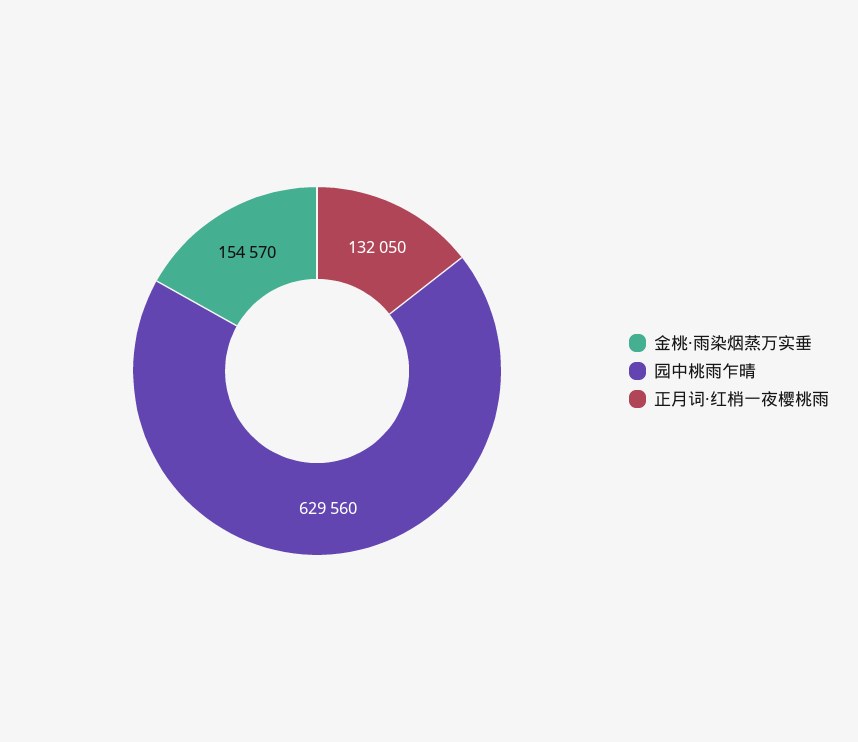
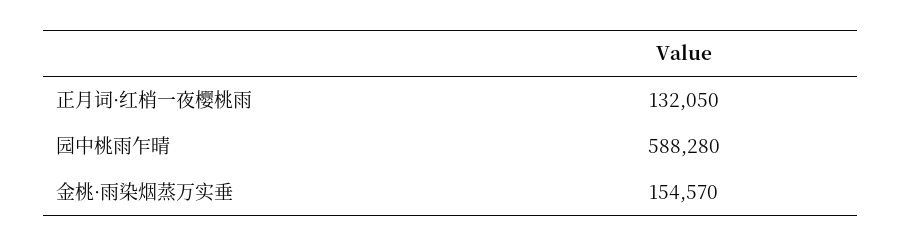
  {
    "金桃·雨染烟蒸万实垂": 154570,
-   "园中桃雨乍晴": 629560,
+   "园中桃雨乍晴": 588280,
    "正月词·红梢一夜樱桃雨": 132050
  }

